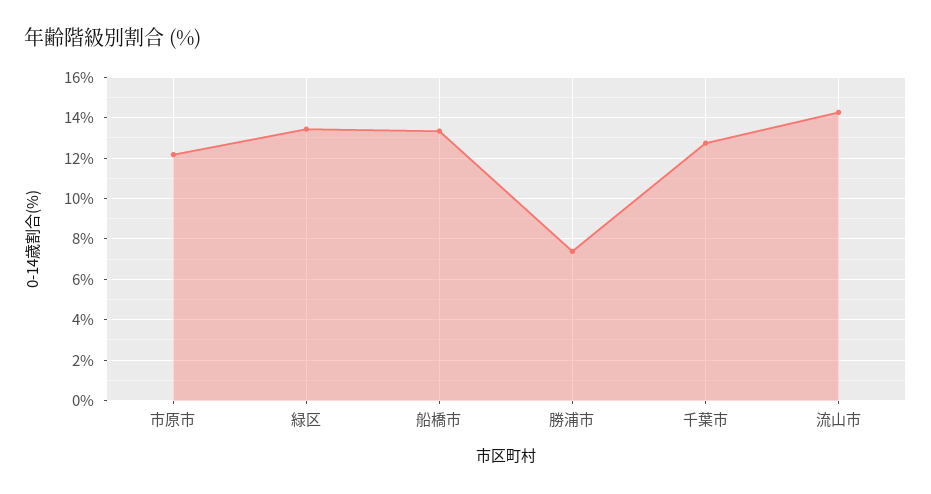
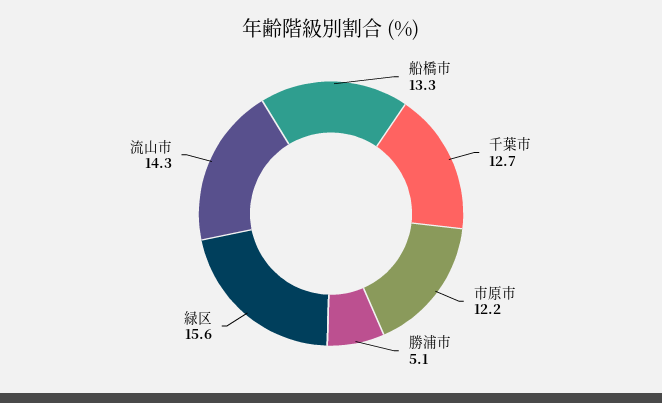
  {
    "市原市": 12.2,
-   "緑区": 13.5,
+   "緑区": 15.6,
    "船橋市": 13.3,
-   "勝浦市": 7.5,
+   "勝浦市": 5.1,
    "千葉市": 12.7,
    "流山市": 14.3
  }

